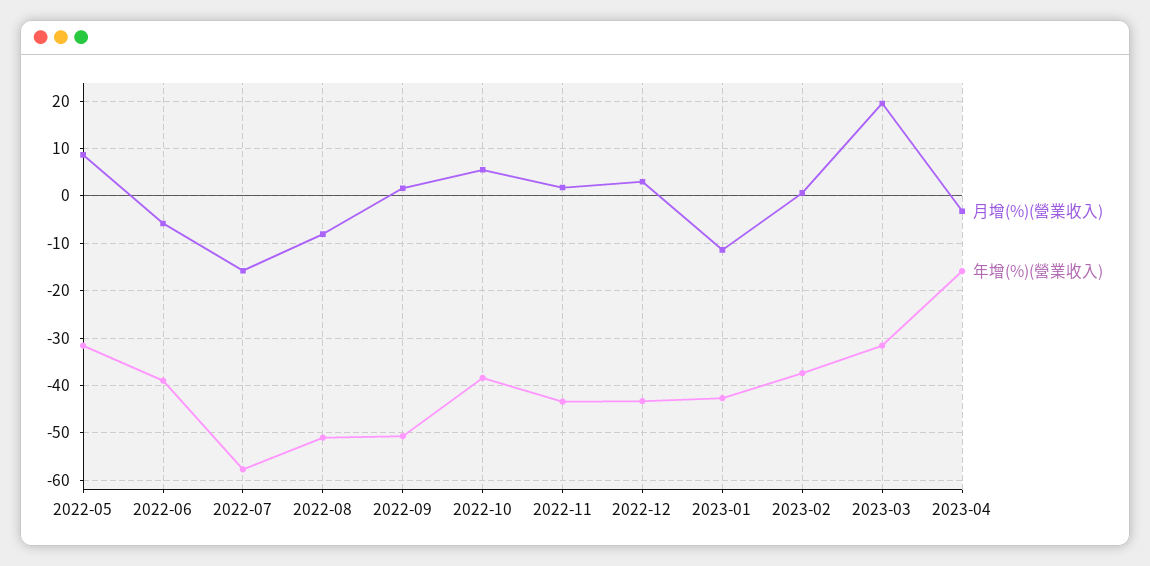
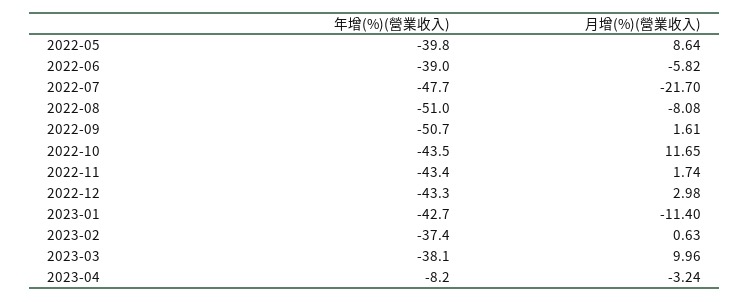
  {
    "月增(%)(營業收入)": {
      "2022-05": 8.64,
      "2022-06": -5.82,
-     "2022-07": -16,
+     "2022-07": -21.7,
      "2022-08": -8.08,
      "2022-09": 1.61,
-     "2022-10": 6,
+     "2022-10": 11.65,
      "2022-11": 1.74,
      "2022-12": 2.98,
      "2023-01": -11.4,
      "2023-02": 0.63,
-     "2023-03": 20,
+     "2023-03": 9.96,
      "2023-04": -3.24
    },
    "年增(%)(營業收入)": {
-     "2022-05": -32,
+     "2022-05": -39.8,
      "2022-06": -39,
-     "2022-07": -58,
+     "2022-07": -47.7,
      "2022-08": -51,
      "2022-09": -50.7,
-     "2022-10": -38,
+     "2022-10": -43.5,
      "2022-11": -43.4,
      "2022-12": -43.3,
      "2023-01": -42.7,
      "2023-02": -37.4,
-     "2023-03": -32,
+     "2023-03": -38.1,
-     "2023-04": -16
+     "2023-04": -8.2
    }
  }

